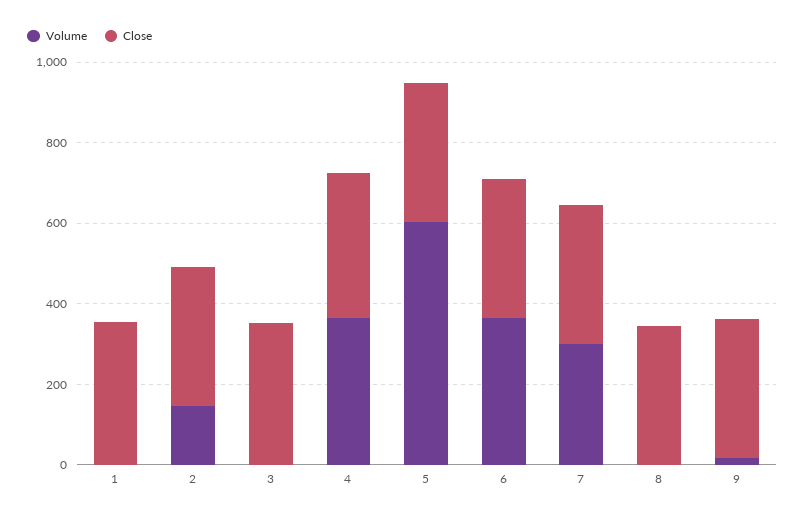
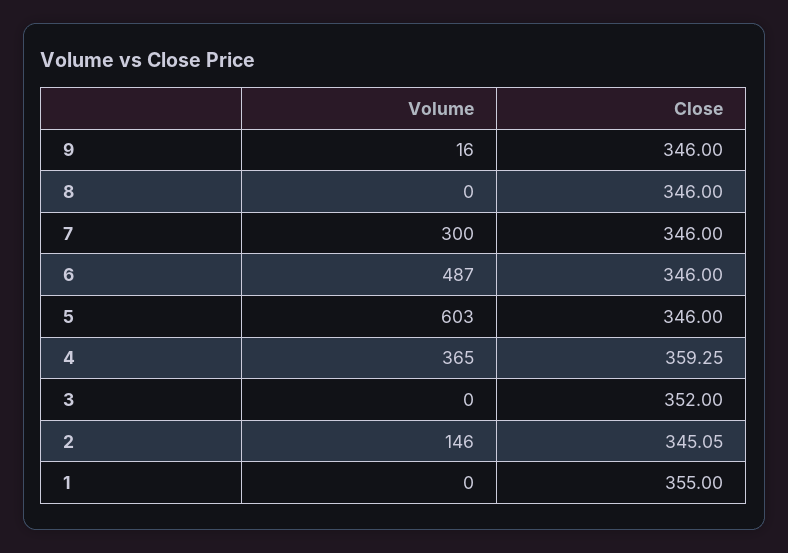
  {
    "Volume": {
      "1": 0,
      "2": 146,
      "3": 0,
      "4": 365,
      "5": 603,
-     "6": 350,
+     "6": 487,
      "7": 300,
      "8": 0,
      "9": 16
    },
    "Close": {
      "1": 355,
      "2": 345.05,
      "3": 352,
      "4": 359.25,
      "5": 346,
      "6": 346,
      "7": 346,
      "8": 346,
      "9": 346
    }
  }

